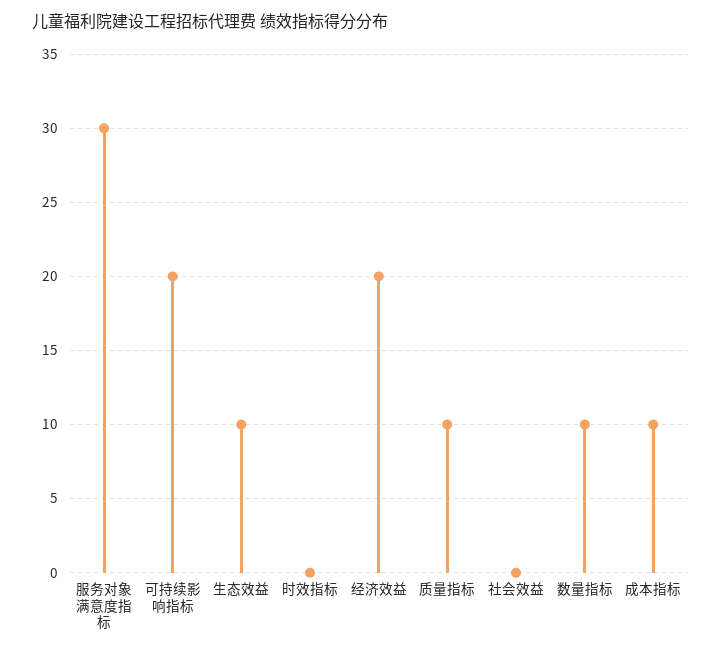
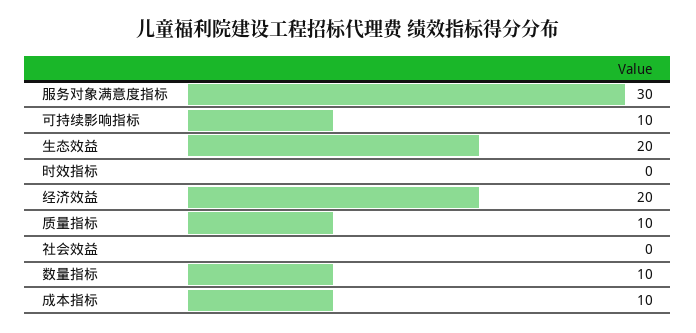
  {
    "服务对象满意度指标": 30,
-   "可持续影响指标": 20,
+   "可持续影响指标": 10,
-   "生态效益": 10,
+   "生态效益": 20,
    "时效指标": 0,
    "经济效益": 20,
    "质量指标": 10,
    "社会效益": 0,
    "数量指标": 10,
    "成本指标": 10
  }

